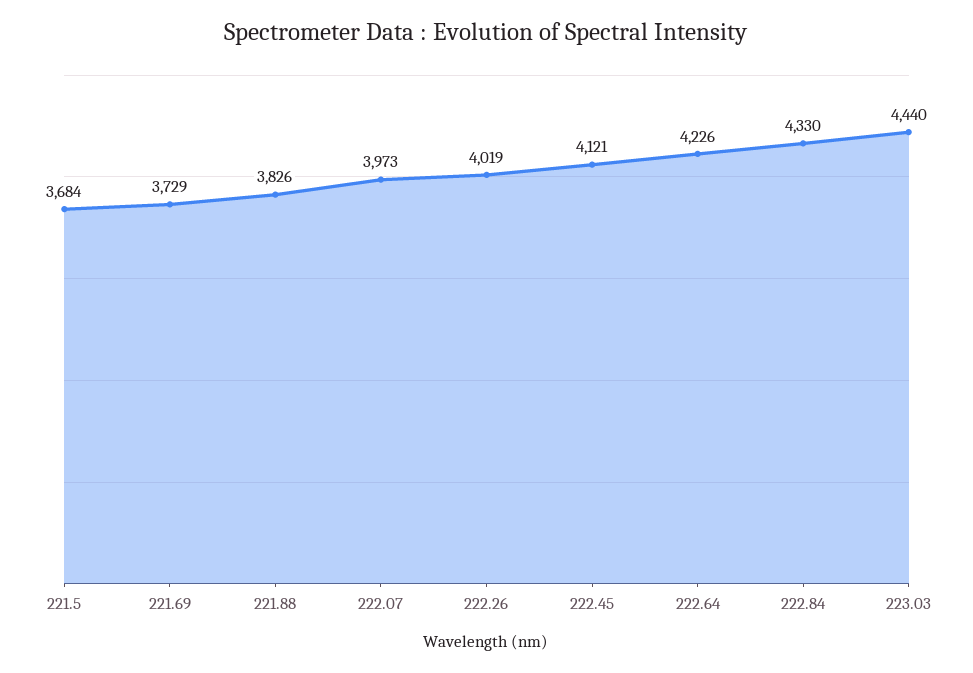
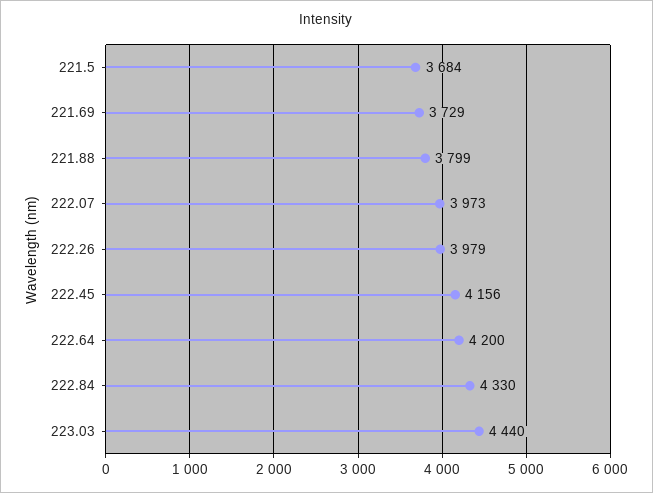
  {
    "221.5": 3684,
    "221.69": 3729,
-   "221.88": 3826,
+   "221.88": 3799,
    "222.07": 3973,
-   "222.26": 4019,
+   "222.26": 3979,
-   "222.45": 4121,
+   "222.45": 4156,
-   "222.64": 4226,
+   "222.64": 4200,
    "222.84": 4330,
    "223.03": 4440
  }

